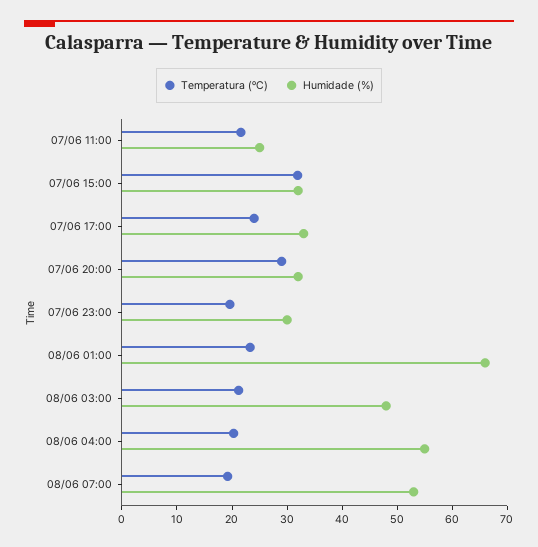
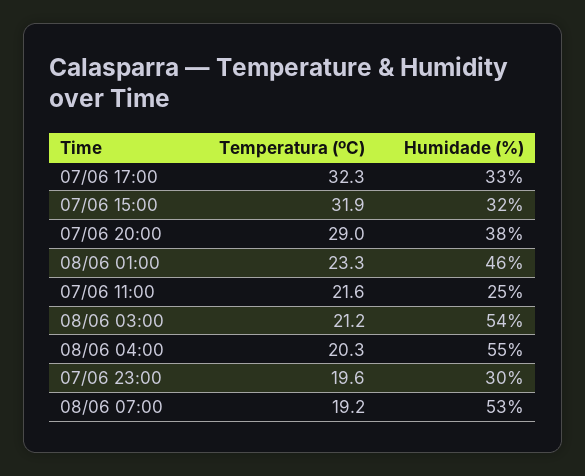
  {
    "Temperatura (ºC)": {
      "07/06 11:00": 21.6,
      "07/06 15:00": 31.9,
-     "07/06 17:00": 24,
+     "07/06 17:00": 32.3,
      "07/06 20:00": 29,
      "07/06 23:00": 19.6,
      "08/06 01:00": 23.3,
      "08/06 03:00": 21.2,
      "08/06 04:00": 20.3,
      "08/06 07:00": 19.2
    },
    "Humidade (%)": {
      "07/06 11:00": 25,
      "07/06 15:00": 32,
      "07/06 17:00": 33,
-     "07/06 20:00": 32,
+     "07/06 20:00": 38,
      "07/06 23:00": 30,
-     "08/06 01:00": 66,
+     "08/06 01:00": 46,
-     "08/06 03:00": 48,
+     "08/06 03:00": 54,
      "08/06 04:00": 55,
      "08/06 07:00": 53
    }
  }

